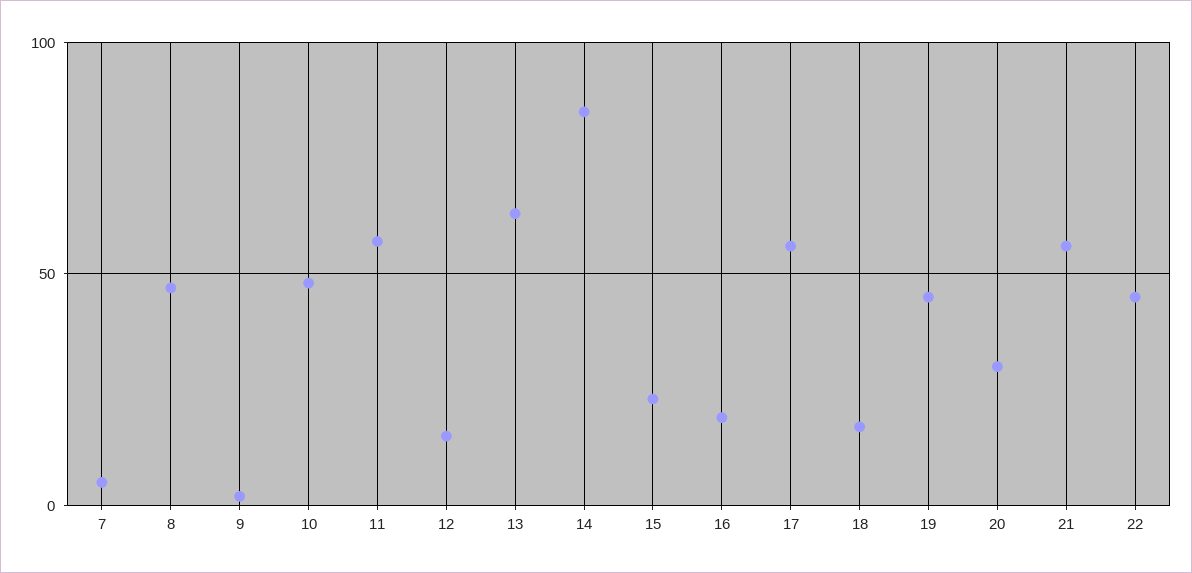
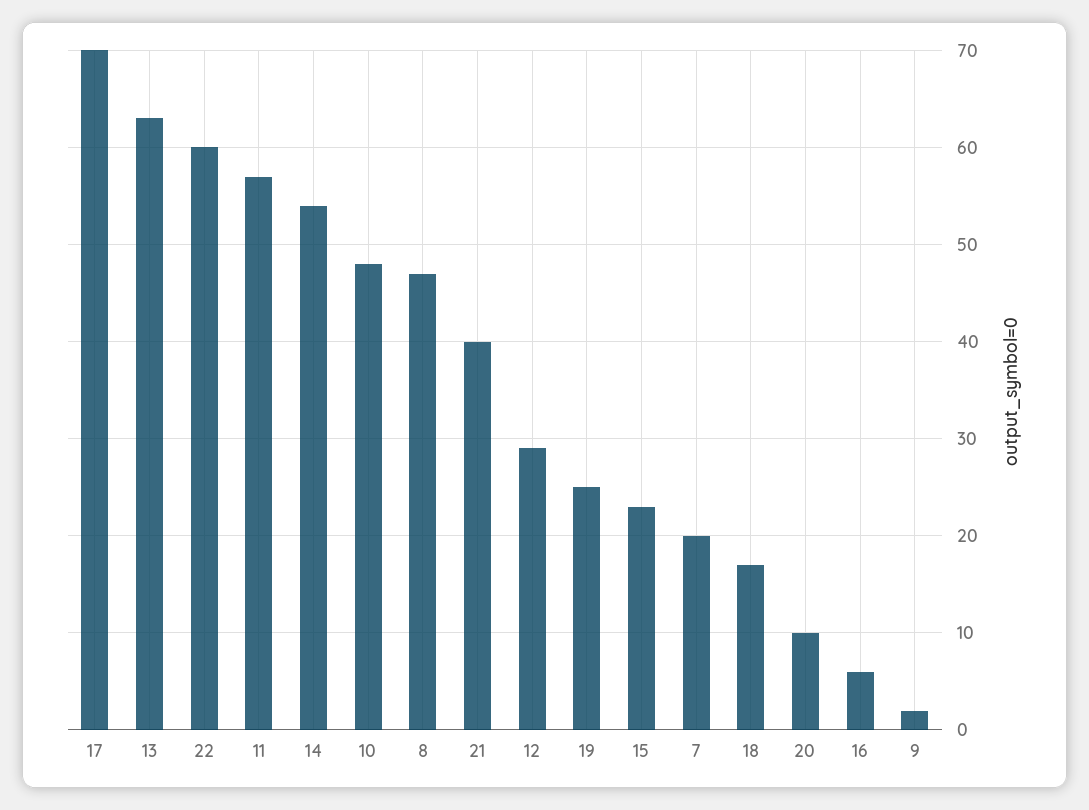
  {
-   "7": 5,
+   "7": 20,
    "8": 47,
    "9": 2,
    "10": 48,
    "11": 57,
-   "12": 15,
+   "12": 29,
    "13": 63,
-   "14": 85,
+   "14": 54,
    "15": 23,
-   "16": 20,
+   "16": 6,
-   "17": 55,
+   "17": 70,
    "18": 17,
-   "19": 45,
+   "19": 25,
-   "20": 30,
+   "20": 10,
-   "21": 55,
+   "21": 40,
-   "22": 45
+   "22": 60
  }

